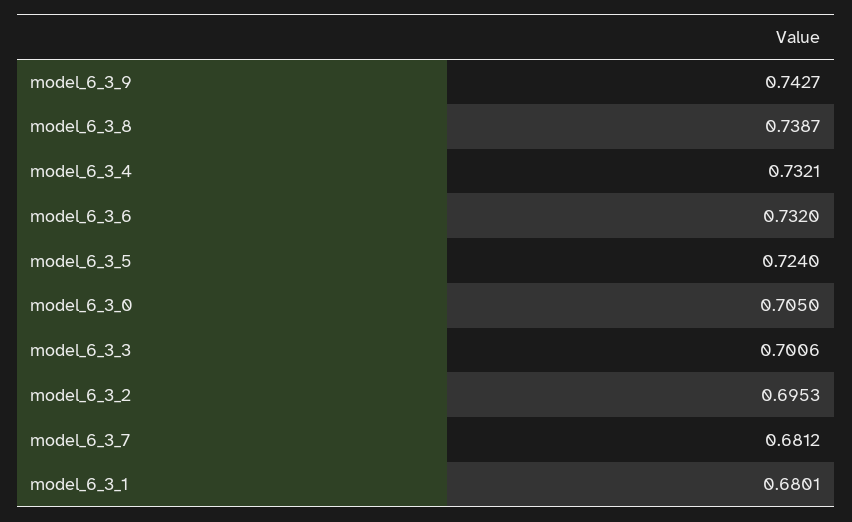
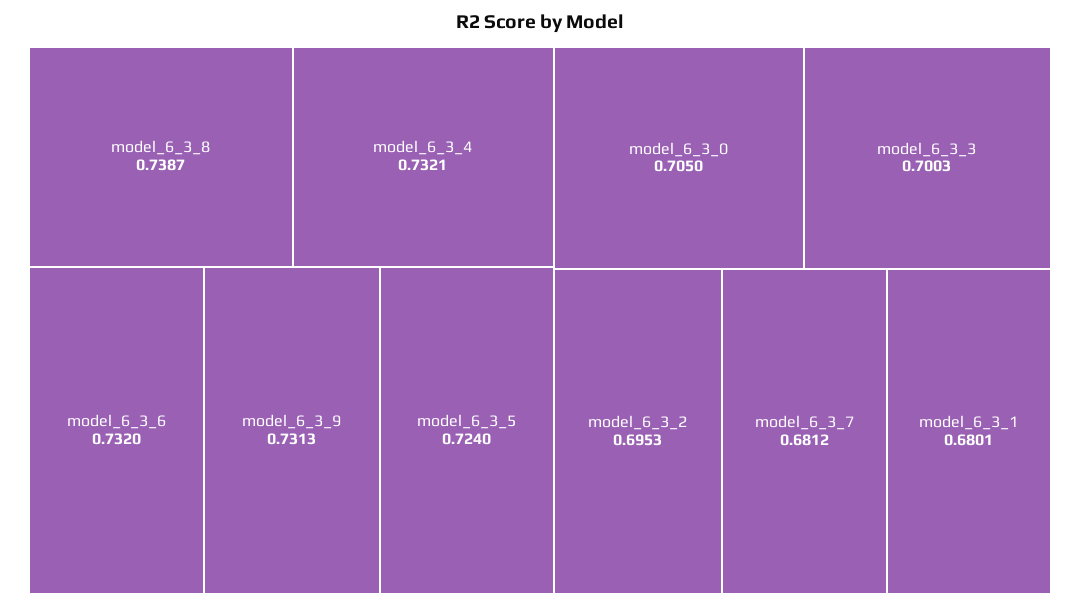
  {
-   "model_6_3_9": 0.7427,
+   "model_6_3_9": 0.7313,
    "model_6_3_8": 0.7387,
    "model_6_3_4": 0.7321,
    "model_6_3_6": 0.732,
    "model_6_3_5": 0.724,
    "model_6_3_0": 0.705,
-   "model_6_3_3": 0.7006,
+   "model_6_3_3": 0.7003,
    "model_6_3_2": 0.6953,
    "model_6_3_7": 0.6812,
    "model_6_3_1": 0.6801
  }

